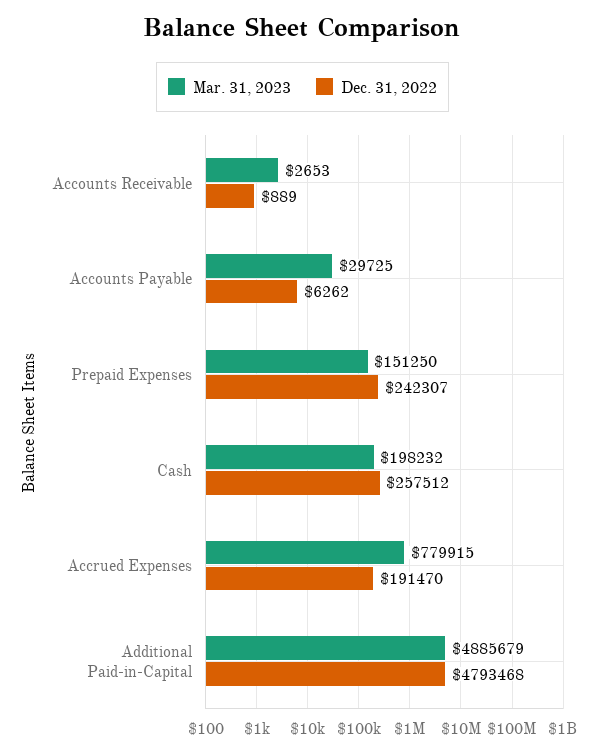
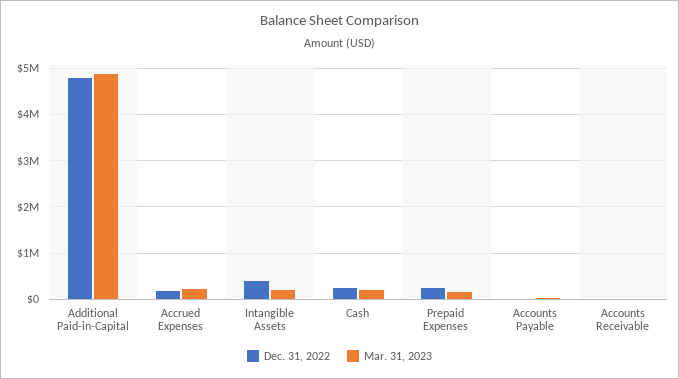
  {
    "Mar. 31, 2023": {
      "Accounts Receivable": 2653,
      "Accounts Payable": 29725,
      "Prepaid Expenses": 151250,
      "Cash": 198232,
-     "Accrued Expenses": 779915,
+     "Accrued Expenses": 200000,
-     "Additional Paid-in-Capital": 4885679
+     "Additional Paid-in-Capital": 4885679,
+     "Intangible Assets": 200000
    },
    "Dec. 31, 2022": {
      "Accounts Receivable": 889,
      "Accounts Payable": 6262,
      "Prepaid Expenses": 242307,
      "Cash": 257512,
      "Accrued Expenses": 191470,
-     "Additional Paid-in-Capital": 4793468
+     "Additional Paid-in-Capital": 4793468,
+     "Intangible Assets": 400000
    }
  }

